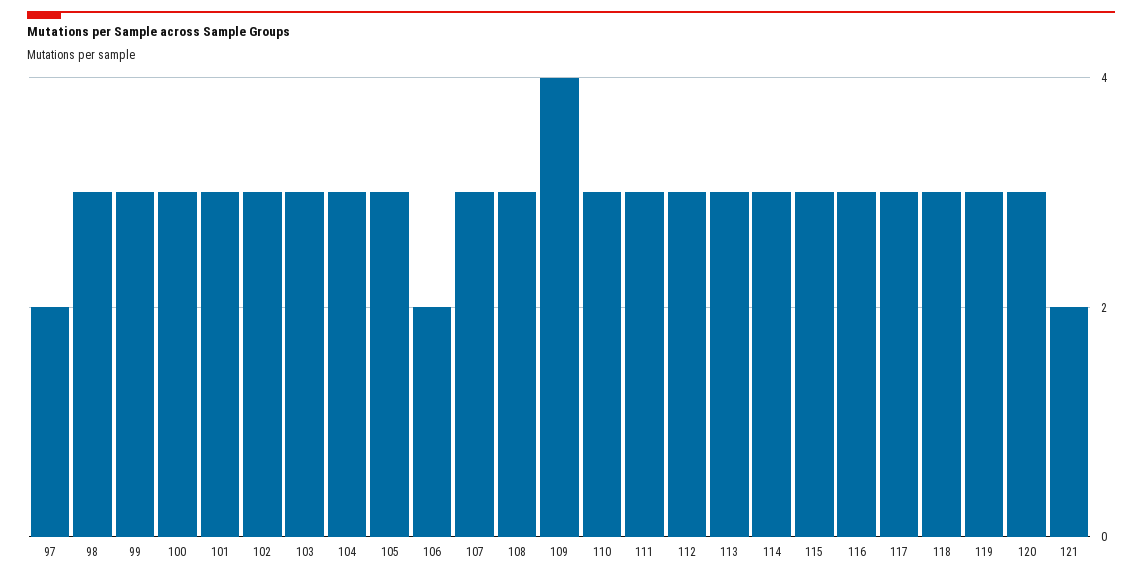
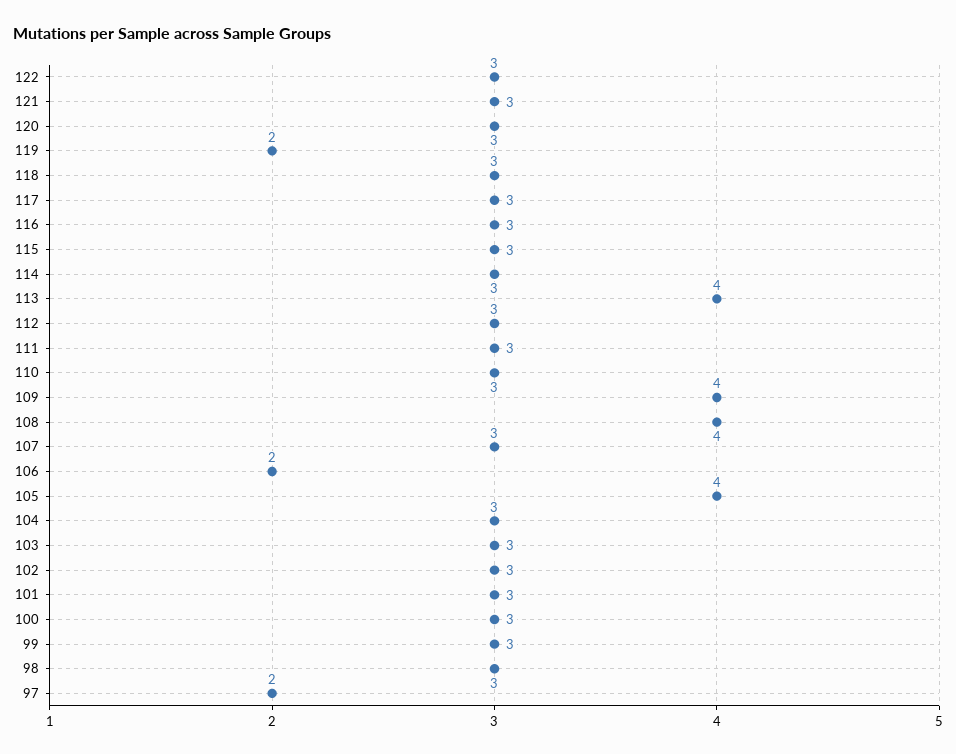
  {
    "97": 2,
    "98": 3,
    "99": 3,
    "100": 3,
    "101": 3,
    "102": 3,
    "103": 3,
    "104": 3,
-   "105": 3,
+   "105": 4,
    "106": 2,
    "107": 3,
-   "108": 3,
+   "108": 4,
    "109": 4,
    "110": 3,
    "111": 3,
    "112": 3,
-   "113": 3,
+   "113": 4,
    "114": 3,
    "115": 3,
    "116": 3,
    "117": 3,
    "118": 3,
-   "119": 3,
+   "119": 2,
    "120": 3,
-   "121": 2
+   "121": 3,
+   "122": 3
  }

